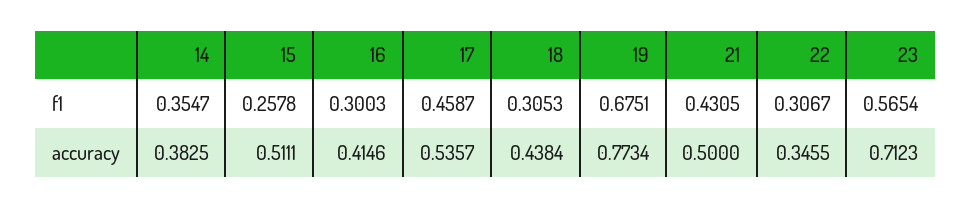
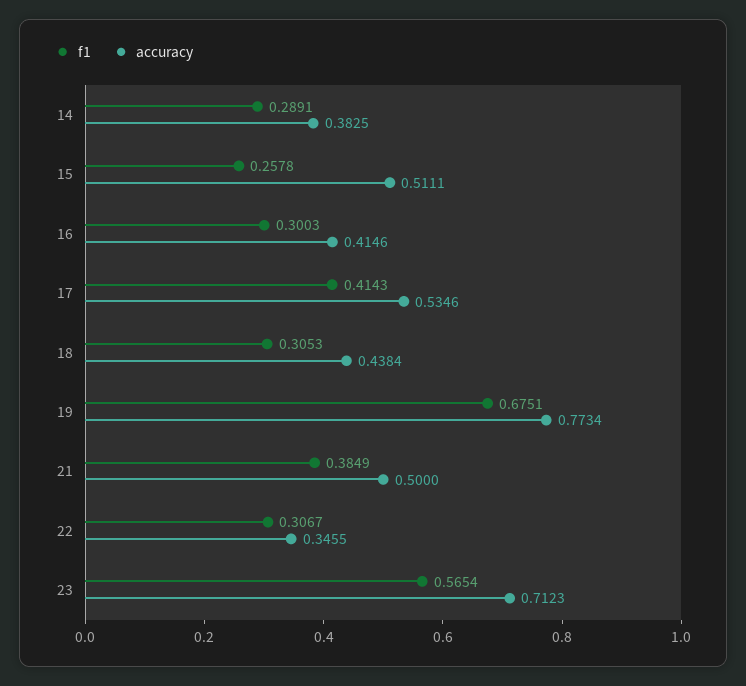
  {
    "f1": {
-     "14": 0.3547,
+     "14": 0.2891,
      "15": 0.2578,
      "16": 0.3003,
-     "17": 0.4587,
+     "17": 0.4143,
      "18": 0.3053,
      "19": 0.6751,
-     "21": 0.4305,
+     "21": 0.3849,
      "22": 0.3067,
      "23": 0.5654
    },
    "accuracy": {
      "14": 0.3825,
      "15": 0.5111,
      "16": 0.4146,
-     "17": 0.5357,
+     "17": 0.5346,
      "18": 0.4384,
      "19": 0.7734,
      "21": 0.5,
      "22": 0.3455,
      "23": 0.7123
    }
  }

